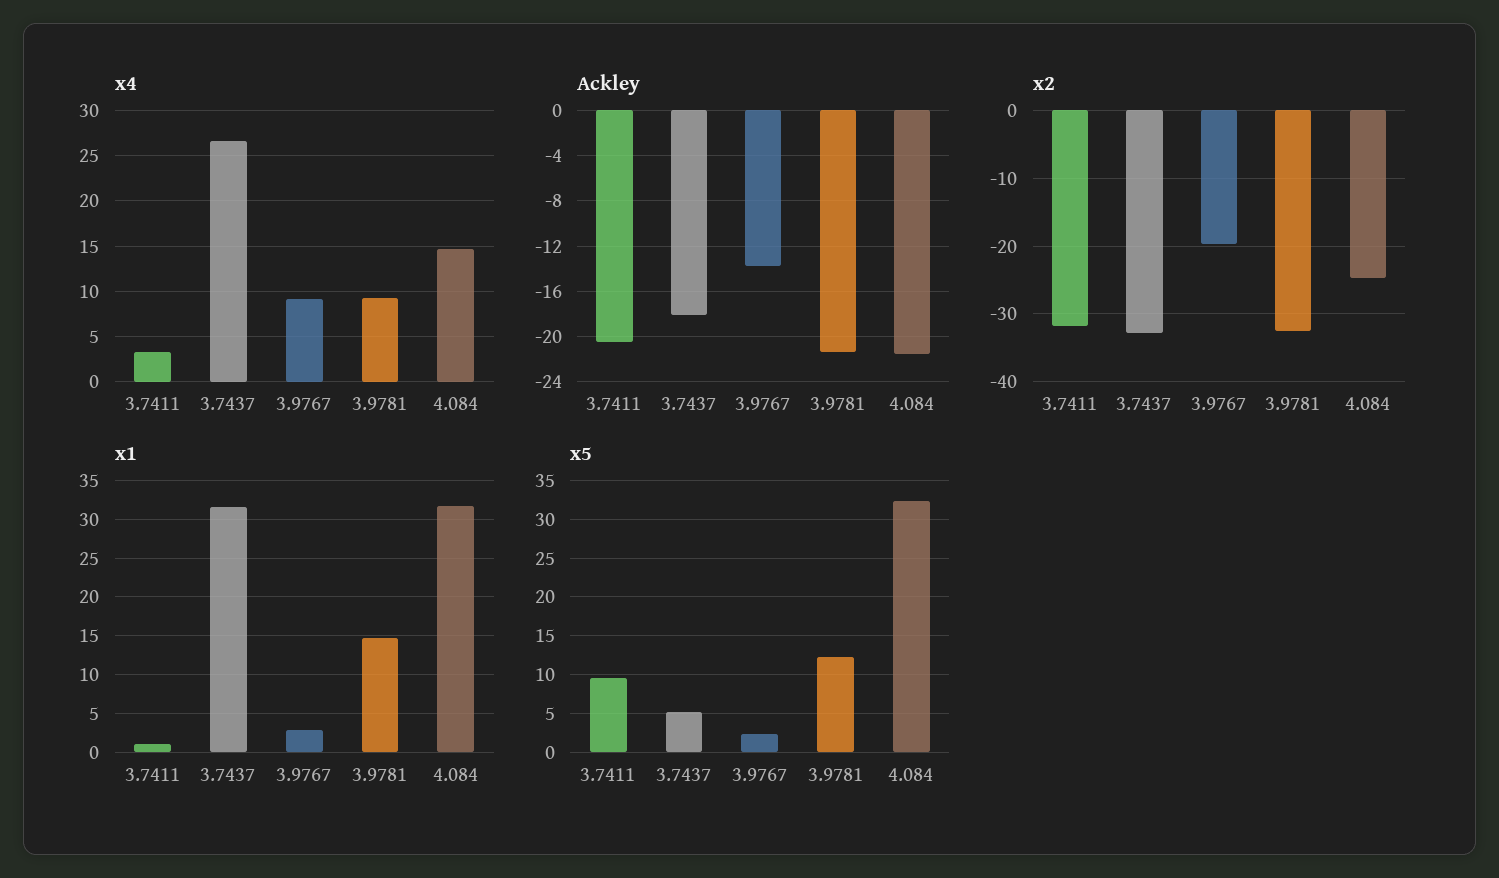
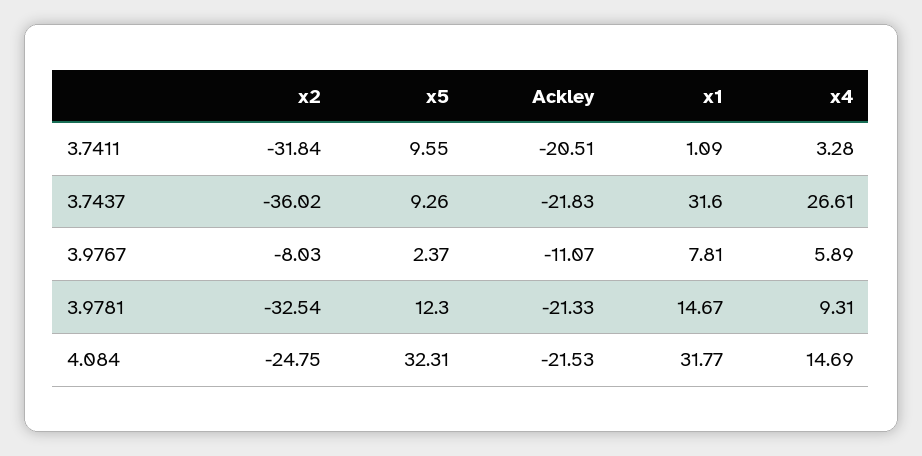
  {
    "x4": {
      "3.7411": 3.28,
      "3.7437": 26.61,
-     "3.9767": 9,
+     "3.9767": 5.89,
      "3.9781": 9.31,
      "4.084": 14.69
    },
    "Ackley": {
      "3.7411": -20.51,
-     "3.7437": -18,
+     "3.7437": -21.83,
-     "3.9767": -14,
+     "3.9767": -11.07,
      "3.9781": -21.33,
      "4.084": -21.53
    },
    "x2": {
      "3.7411": -31.84,
-     "3.7437": -33,
+     "3.7437": -36.02,
-     "3.9767": -20,
+     "3.9767": -8.03,
      "3.9781": -32.54,
      "4.084": -24.75
    },
    "x1": {
      "3.7411": 1.09,
      "3.7437": 31.6,
-     "3.9767": 3,
+     "3.9767": 7.81,
      "3.9781": 14.67,
      "4.084": 31.77
    },
    "x5": {
      "3.7411": 9.55,
-     "3.7437": 5,
+     "3.7437": 9.26,
      "3.9767": 2.37,
      "3.9781": 12.3,
      "4.084": 32.31
    }
  }

